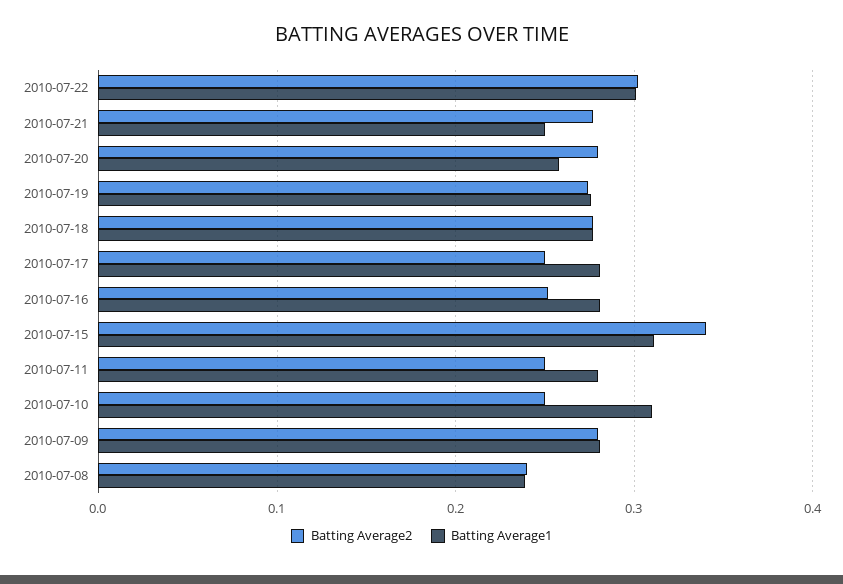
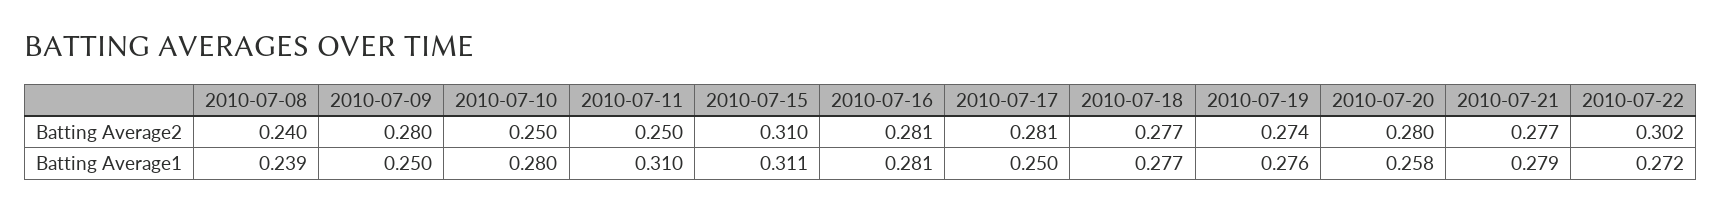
  {
    "Batting Average2": {
      "2010-07-22": 0.302,
      "2010-07-21": 0.277,
      "2010-07-20": 0.28,
      "2010-07-19": 0.274,
      "2010-07-18": 0.277,
-     "2010-07-17": 0.25,
+     "2010-07-17": 0.281,
-     "2010-07-16": 0.25,
+     "2010-07-16": 0.281,
-     "2010-07-15": 0.34,
+     "2010-07-15": 0.31,
      "2010-07-11": 0.25,
      "2010-07-10": 0.25,
      "2010-07-09": 0.28,
      "2010-07-08": 0.24
    },
    "Batting Average1": {
-     "2010-07-22": 0.3,
+     "2010-07-22": 0.272,
-     "2010-07-21": 0.25,
+     "2010-07-21": 0.279,
      "2010-07-20": 0.258,
      "2010-07-19": 0.276,
      "2010-07-18": 0.277,
-     "2010-07-17": 0.28,
+     "2010-07-17": 0.25,
      "2010-07-16": 0.281,
      "2010-07-15": 0.311,
-     "2010-07-11": 0.28,
+     "2010-07-11": 0.31,
-     "2010-07-10": 0.31,
+     "2010-07-10": 0.28,
-     "2010-07-09": 0.28,
+     "2010-07-09": 0.25,
      "2010-07-08": 0.239
    }
  }

